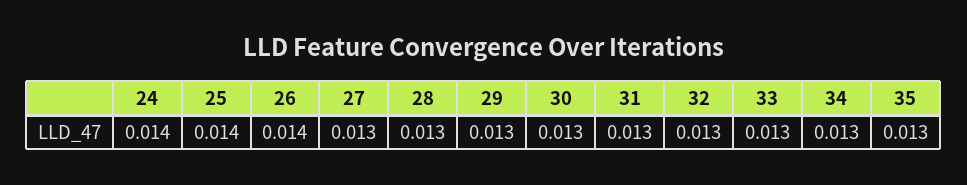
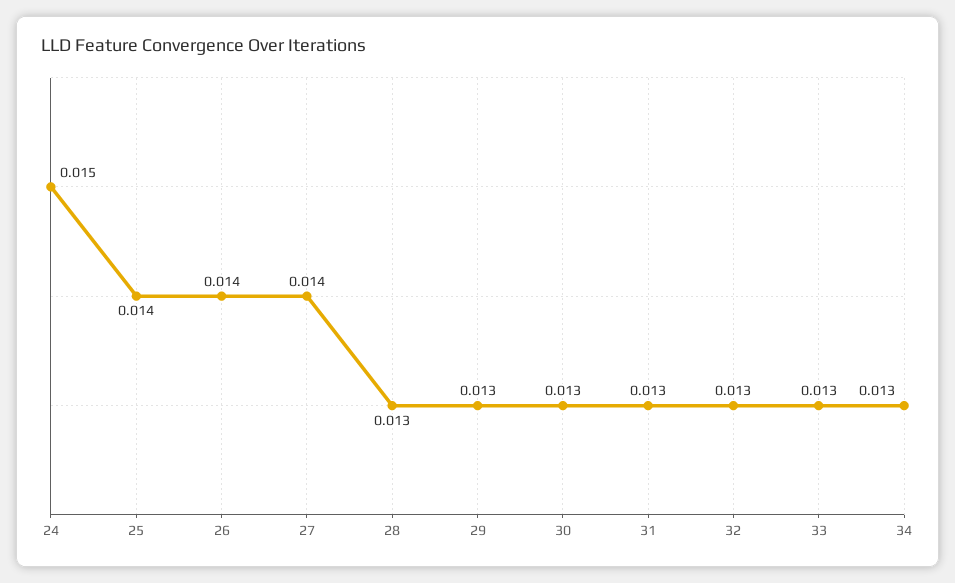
  {
-   "24": 0.014,
+   "24": 0.015,
    "25": 0.014,
    "26": 0.014,
-   "27": 0.013,
+   "27": 0.014,
    "28": 0.013,
    "29": 0.013,
    "30": 0.013,
    "31": 0.013,
    "32": 0.013,
    "33": 0.013,
-   "34": 0.013,
+   "34": 0.013
-   "35": 0.013
  }

